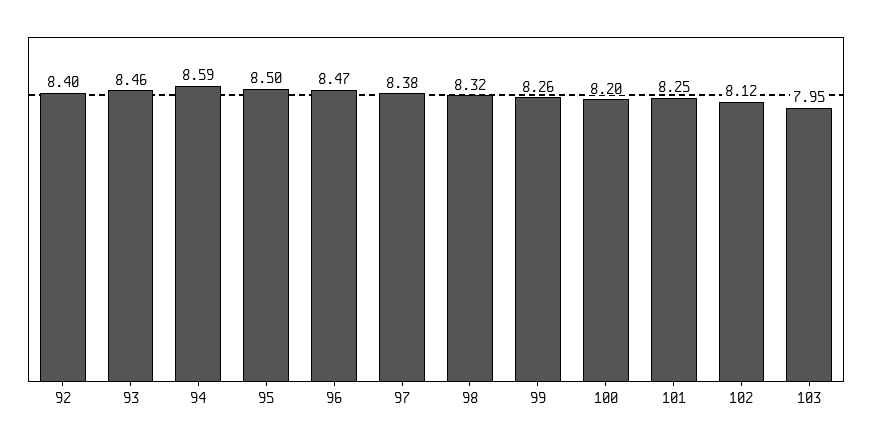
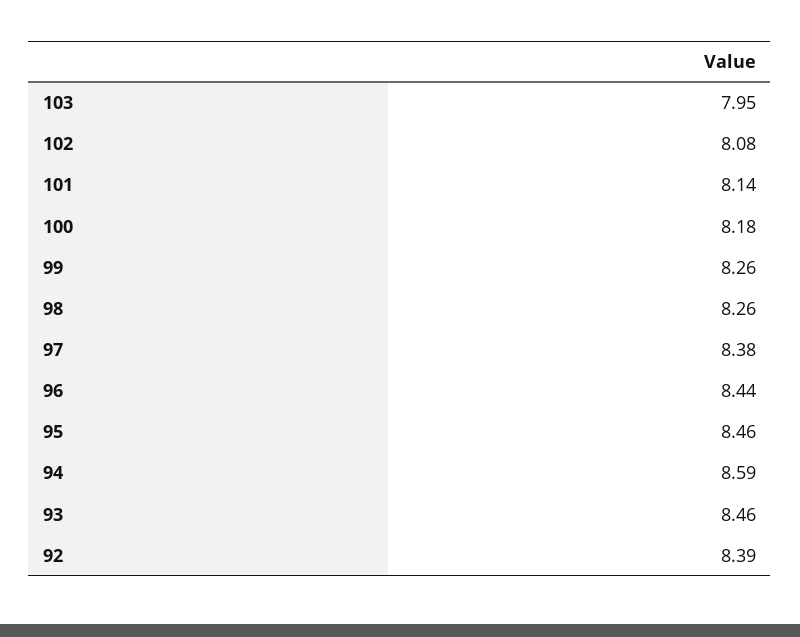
  {
-   "92": 8.4,
+   "92": 8.39,
    "93": 8.46,
    "94": 8.59,
-   "95": 8.5,
+   "95": 8.46,
-   "96": 8.47,
+   "96": 8.44,
    "97": 8.38,
-   "98": 8.32,
+   "98": 8.26,
    "99": 8.26,
-   "100": 8.2,
+   "100": 8.18,
-   "101": 8.25,
+   "101": 8.14,
-   "102": 8.12,
+   "102": 8.08,
    "103": 7.95
  }

